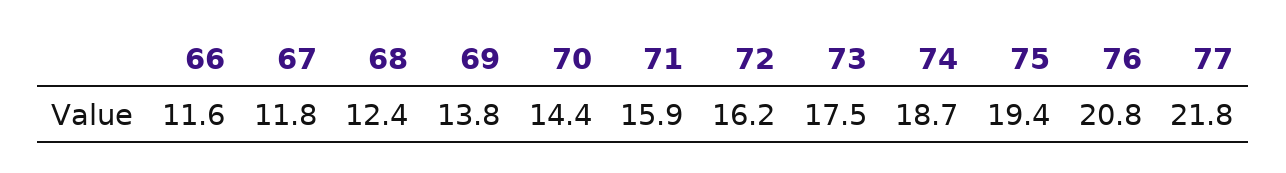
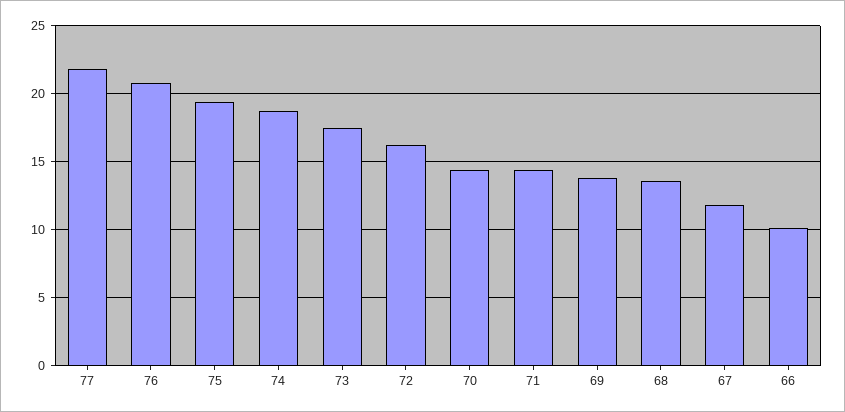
  {
-   "66": 11.6,
+   "66": 10,
    "67": 11.8,
-   "68": 12.4,
+   "68": 13.5,
    "69": 13.8,
    "70": 14.4,
-   "71": 15.9,
+   "71": 14.5,
    "72": 16.2,
    "73": 17.5,
    "74": 18.7,
    "75": 19.4,
    "76": 20.8,
    "77": 21.8
  }

